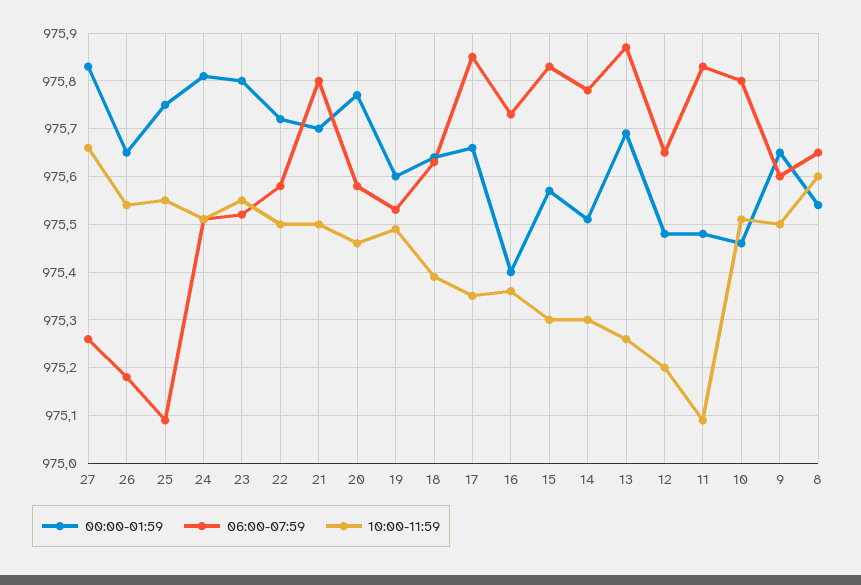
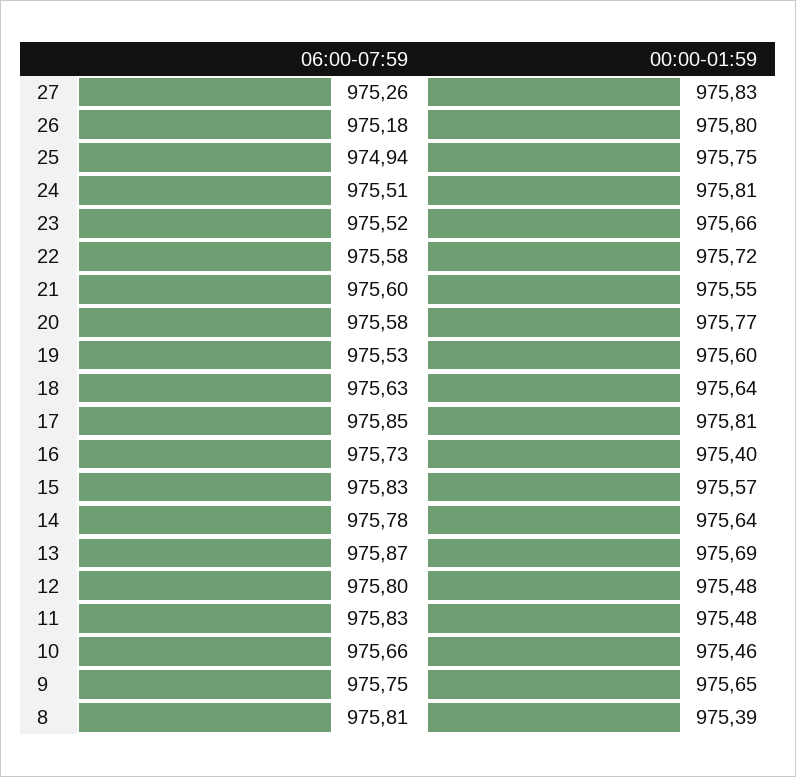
  {
    "00:00-01:59": {
      "27": 975.83,
-     "26": 975.65,
+     "26": 975.8,
      "25": 975.75,
      "24": 975.81,
-     "23": 975.8,
+     "23": 975.66,
      "22": 975.72,
-     "21": 975.7,
+     "21": 975.55,
      "20": 975.77,
      "19": 975.6,
      "18": 975.64,
-     "17": 975.65,
+     "17": 975.81,
      "16": 975.4,
      "15": 975.57,
-     "14": 975.5,
+     "14": 975.64,
      "13": 975.69,
      "12": 975.48,
      "11": 975.48,
      "10": 975.46,
      "9": 975.65,
-     "8": 975.55
+     "8": 975.39
    },
    "06:00-07:59": {
      "27": 975.26,
      "26": 975.18,
-     "25": 975.1,
+     "25": 974.94,
      "24": 975.51,
      "23": 975.52,
      "22": 975.58,
-     "21": 975.8,
+     "21": 975.6,
      "20": 975.58,
      "19": 975.53,
      "18": 975.63,
      "17": 975.85,
      "16": 975.73,
      "15": 975.83,
      "14": 975.78,
      "13": 975.87,
-     "12": 975.65,
+     "12": 975.8,
      "11": 975.83,
-     "10": 975.8,
+     "10": 975.66,
-     "9": 975.6,
+     "9": 975.75,
-     "8": 975.65
+     "8": 975.81
-   },
+   }
-   "10:00-11:59": {
-     "27": 975.65,
-     "26": 975.55,
-     "25": 975.55,
-     "24": 975.5,
-     "23": 975.55,
-     "22": 975.5,
-     "21": 975.5,
-     "20": 975.45,
-     "19": 975.5,
-     "18": 975.4,
-     "17": 975.35,
-     "16": 975.35,
-     "15": 975.3,
-     "14": 975.3,
-     "13": 975.25,
-     "12": 975.2,
-     "11": 975.1,
-     "10": 975.5,
-     "9": 975.5,
-     "8": 975.6
-   }
  }

